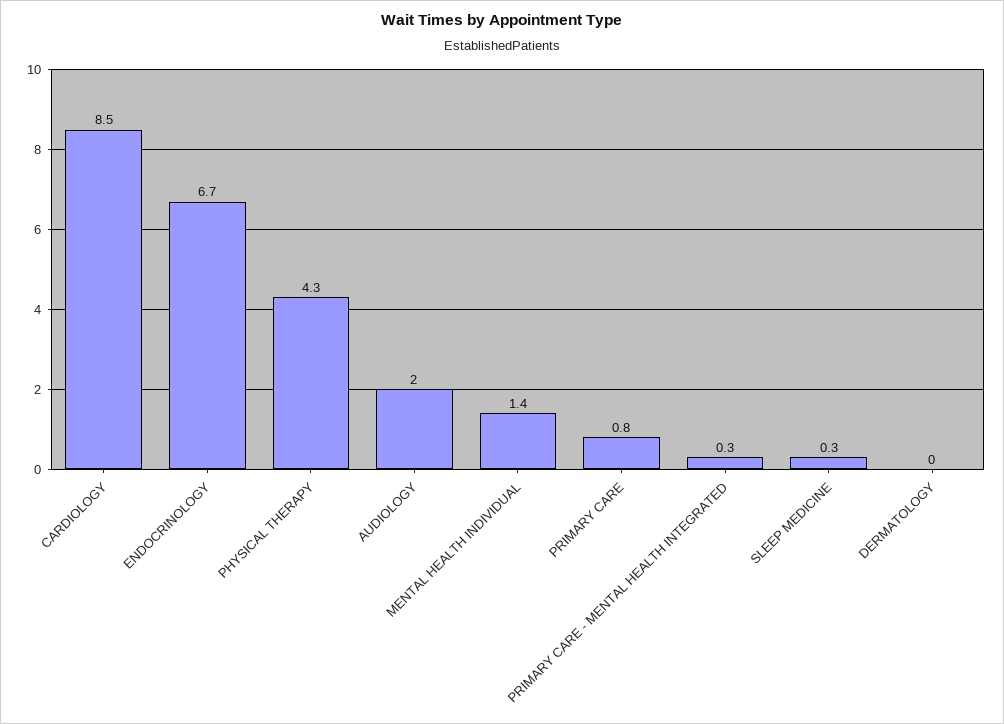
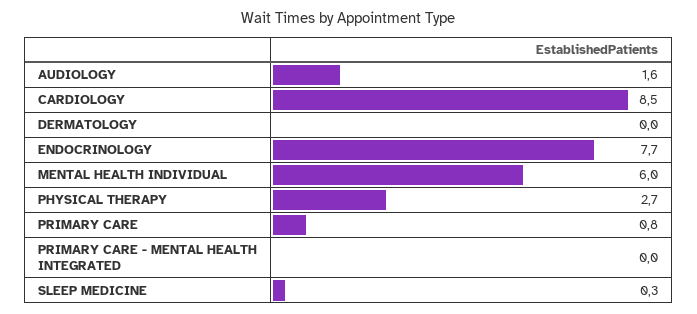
  {
    "CARDIOLOGY": 8.5,
-   "ENDOCRINOLOGY": 6.7,
+   "ENDOCRINOLOGY": 7.7,
-   "PHYSICAL THERAPY": 4.3,
+   "PHYSICAL THERAPY": 2.7,
-   "AUDIOLOGY": 2,
+   "AUDIOLOGY": 1.6,
-   "MENTAL HEALTH INDIVIDUAL": 1.4,
+   "MENTAL HEALTH INDIVIDUAL": 6,
    "PRIMARY CARE": 0.8,
-   "PRIMARY CARE - MENTAL HEALTH INTEGRATED": 0.3,
+   "PRIMARY CARE - MENTAL HEALTH INTEGRATED": 0,
    "SLEEP MEDICINE": 0.3,
    "DERMATOLOGY": 0
  }

